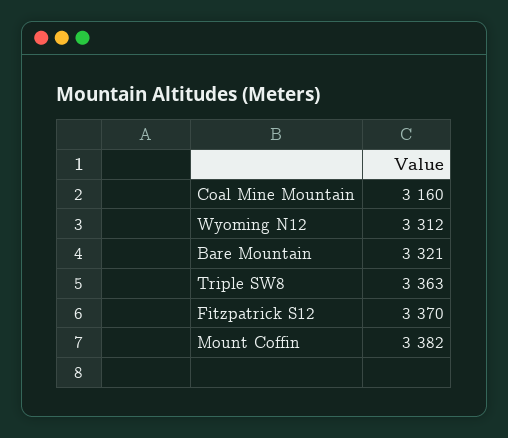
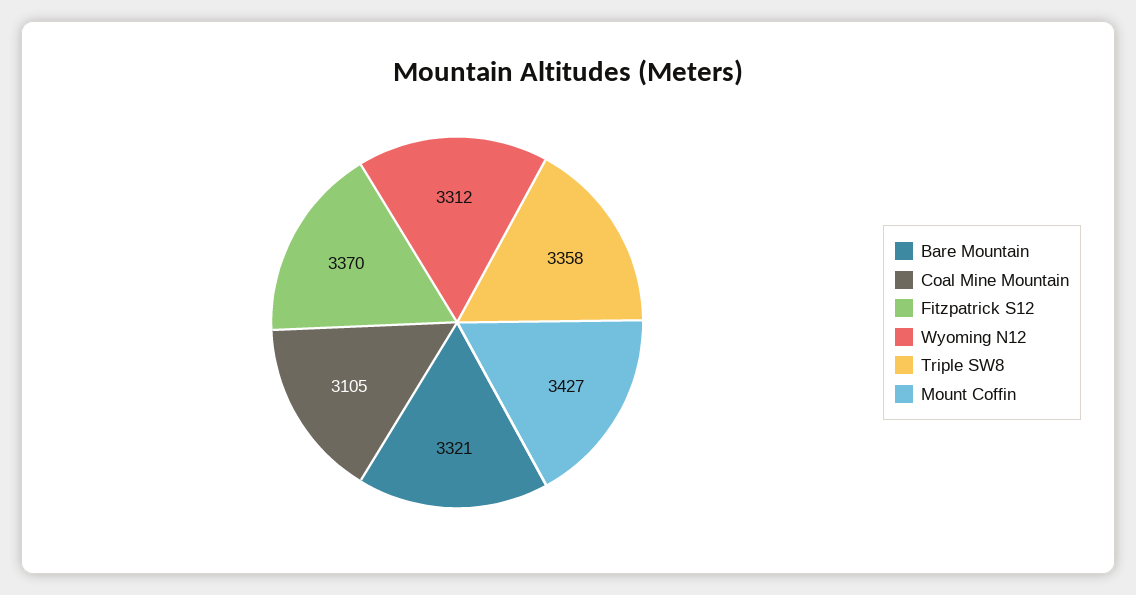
  {
-   "Coal Mine Mountain": 3160,
+   "Coal Mine Mountain": 3105,
    "Wyoming N12": 3312,
    "Bare Mountain": 3321,
-   "Triple SW8": 3363,
+   "Triple SW8": 3358,
    "Fitzpatrick S12": 3370,
-   "Mount Coffin": 3382
+   "Mount Coffin": 3427
  }

